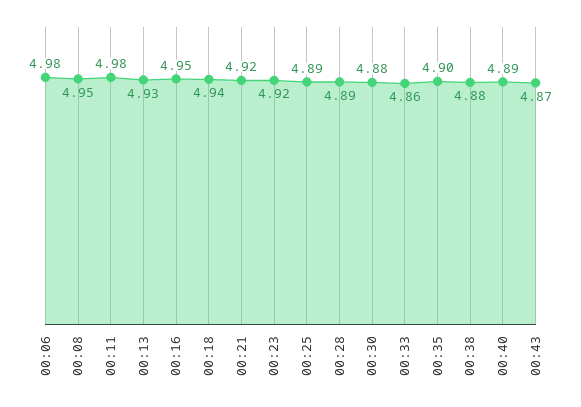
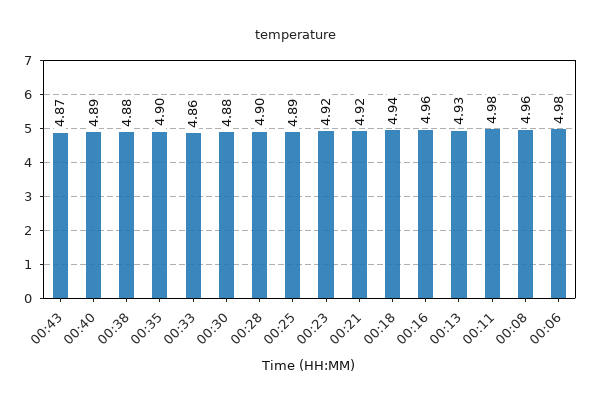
  {
    "00:06": 4.98,
-   "00:08": 4.95,
+   "00:08": 4.96,
    "00:11": 4.98,
    "00:13": 4.93,
-   "00:16": 4.95,
+   "00:16": 4.96,
    "00:18": 4.94,
    "00:21": 4.92,
    "00:23": 4.92,
    "00:25": 4.89,
-   "00:28": 4.89,
+   "00:28": 4.9,
    "00:30": 4.88,
    "00:33": 4.86,
    "00:35": 4.9,
    "00:38": 4.88,
    "00:40": 4.89,
    "00:43": 4.87
  }

